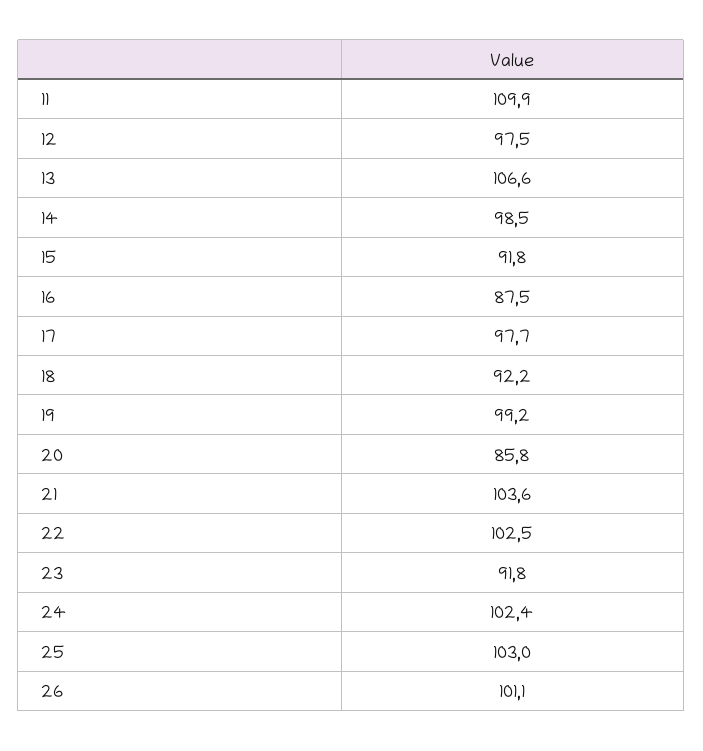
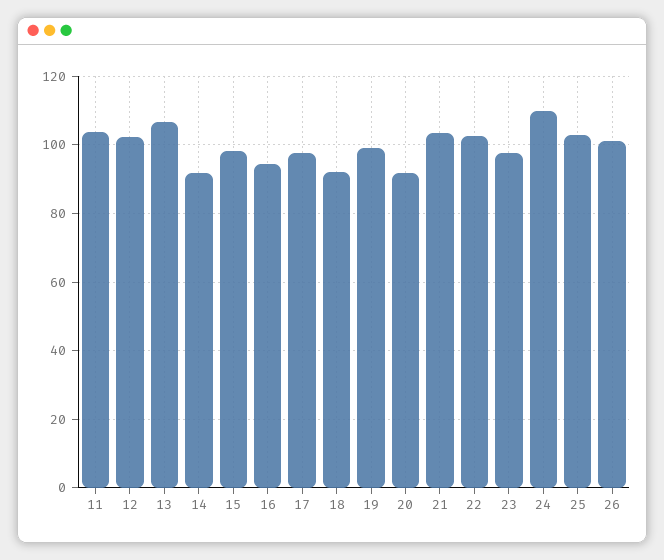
  {
-   "11": 109.9,
+   "11": 104,
-   "12": 97.5,
+   "12": 102,
    "13": 106.6,
-   "14": 98.5,
+   "14": 92,
-   "15": 91.8,
+   "15": 98,
-   "16": 87.5,
+   "16": 94,
    "17": 97.7,
    "18": 92.2,
    "19": 99.2,
-   "20": 85.8,
+   "20": 92,
    "21": 103.6,
    "22": 102.5,
-   "23": 91.8,
+   "23": 98,
-   "24": 102.4,
+   "24": 110,
    "25": 103,
    "26": 101.1
  }

